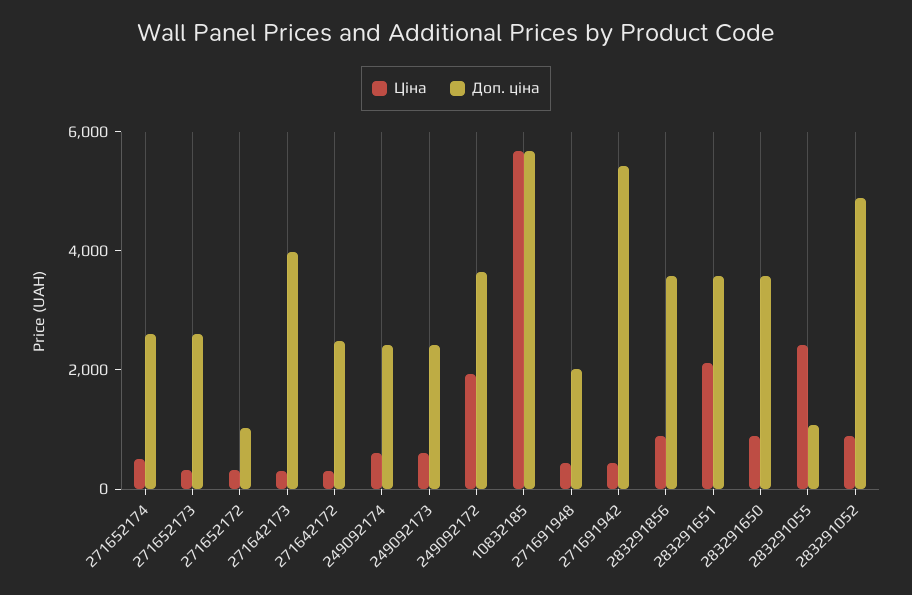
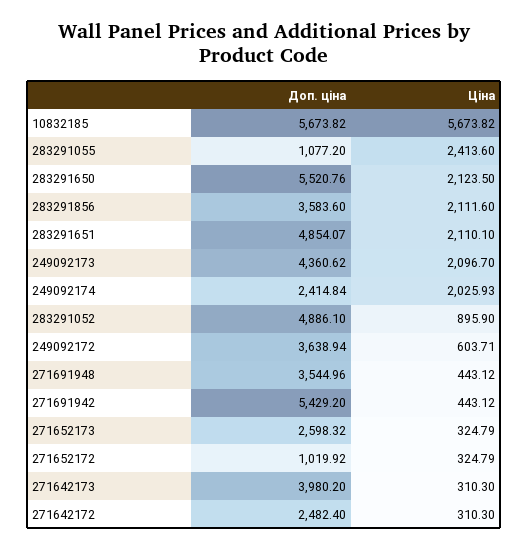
  {
    "Ціна": {
-     "271652174": 500,
      "271652173": 324.79,
      "271652172": 324.79,
      "271642173": 310.3,
      "271642172": 310.3,
-     "249092174": 500,
+     "249092174": 2025.93,
-     "249092173": 500,
+     "249092173": 2096.7,
-     "249092172": 2000,
+     "249092172": 603.71,
      "10832185": 5673.82,
      "271691948": 443.12,
      "271691942": 443.12,
-     "283291856": 1000,
+     "283291856": 2111.6,
      "283291651": 2110.1,
-     "283291650": 1000,
+     "283291650": 2123.5,
      "283291055": 2413.6,
      "283291052": 895.9
    },
    "Доп. ціна": {
-     "271652174": 2500,
      "271652173": 2598.32,
      "271652172": 1019.92,
      "271642173": 3980.2,
      "271642172": 2482.4,
      "249092174": 2414.84,
-     "249092173": 2500,
+     "249092173": 4360.62,
      "249092172": 3638.94,
      "10832185": 5673.82,
-     "271691948": 2000,
+     "271691948": 3544.96,
      "271691942": 5429.2,
      "283291856": 3583.6,
-     "283291651": 3500,
+     "283291651": 4854.07,
-     "283291650": 3500,
+     "283291650": 5520.76,
      "283291055": 1077.2,
      "283291052": 4886.1
    }
  }

